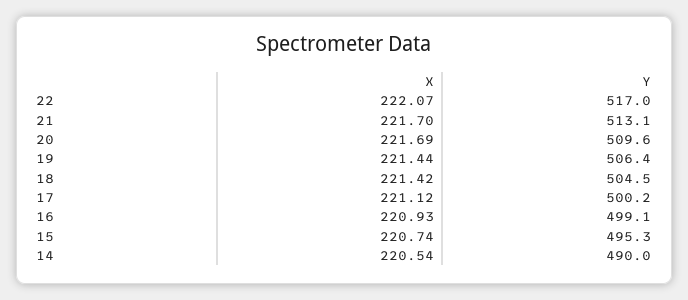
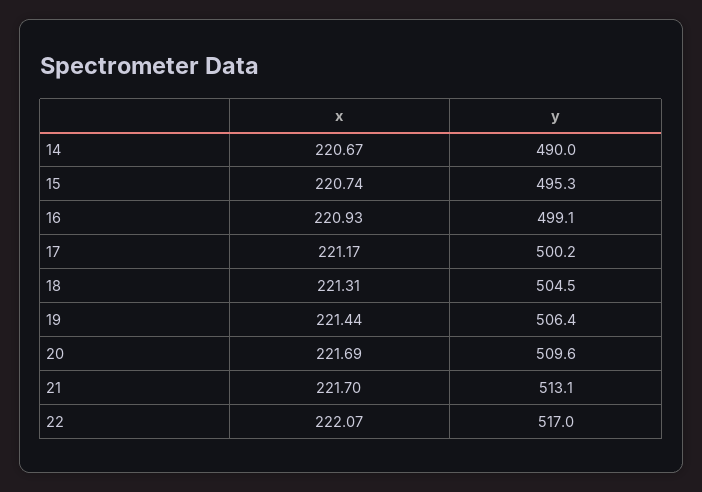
  {
    "X": {
      "22": 222.07,
      "21": 221.7,
      "20": 221.69,
      "19": 221.44,
-     "18": 221.42,
+     "18": 221.31,
-     "17": 221.12,
+     "17": 221.17,
      "16": 220.93,
      "15": 220.74,
-     "14": 220.54
+     "14": 220.67
    },
    "Y": {
      "22": 517,
      "21": 513.1,
      "20": 509.6,
      "19": 506.4,
      "18": 504.5,
      "17": 500.2,
      "16": 499.1,
      "15": 495.3,
      "14": 490
    }
  }

